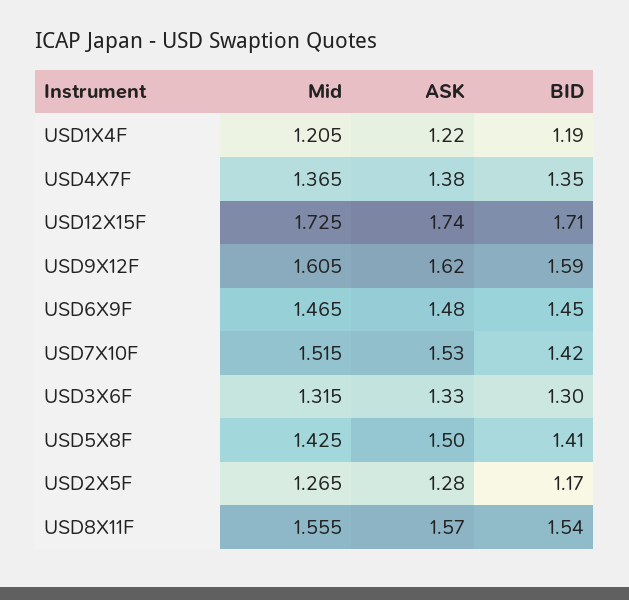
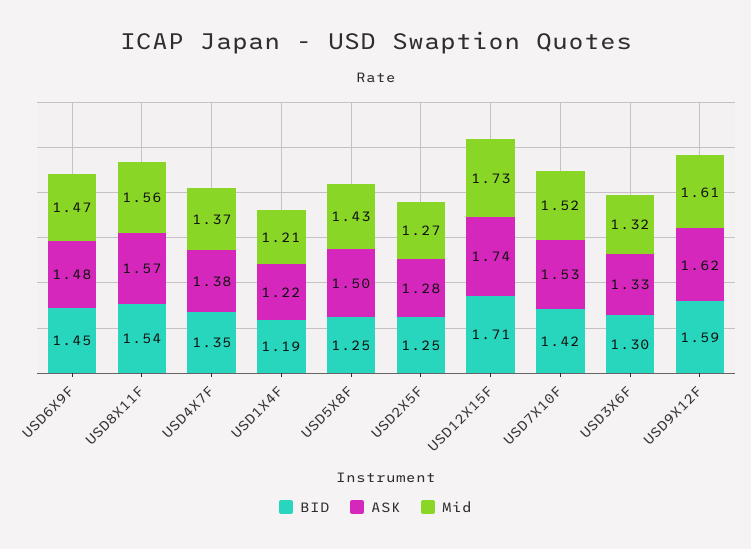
  {
    "Mid": {
      "USD1X4F": 1.205,
      "USD4X7F": 1.365,
      "USD12X15F": 1.725,
      "USD9X12F": 1.605,
      "USD6X9F": 1.465,
      "USD7X10F": 1.515,
      "USD3X6F": 1.315,
      "USD5X8F": 1.425,
      "USD2X5F": 1.265,
      "USD8X11F": 1.555
    },
    "ASK": {
      "USD1X4F": 1.22,
      "USD4X7F": 1.38,
      "USD12X15F": 1.74,
      "USD9X12F": 1.62,
      "USD6X9F": 1.48,
      "USD7X10F": 1.53,
      "USD3X6F": 1.33,
      "USD5X8F": 1.5,
      "USD2X5F": 1.28,
      "USD8X11F": 1.57
    },
    "BID": {
      "USD1X4F": 1.19,
      "USD4X7F": 1.35,
      "USD12X15F": 1.71,
      "USD9X12F": 1.59,
      "USD6X9F": 1.45,
      "USD7X10F": 1.42,
      "USD3X6F": 1.3,
-     "USD5X8F": 1.41,
+     "USD5X8F": 1.25,
-     "USD2X5F": 1.17,
+     "USD2X5F": 1.25,
      "USD8X11F": 1.54
    }
  }

